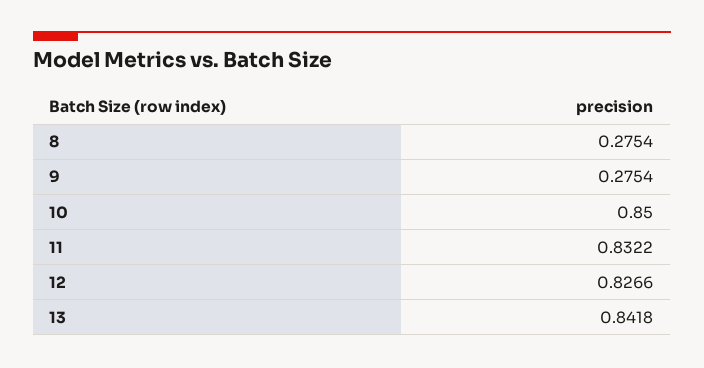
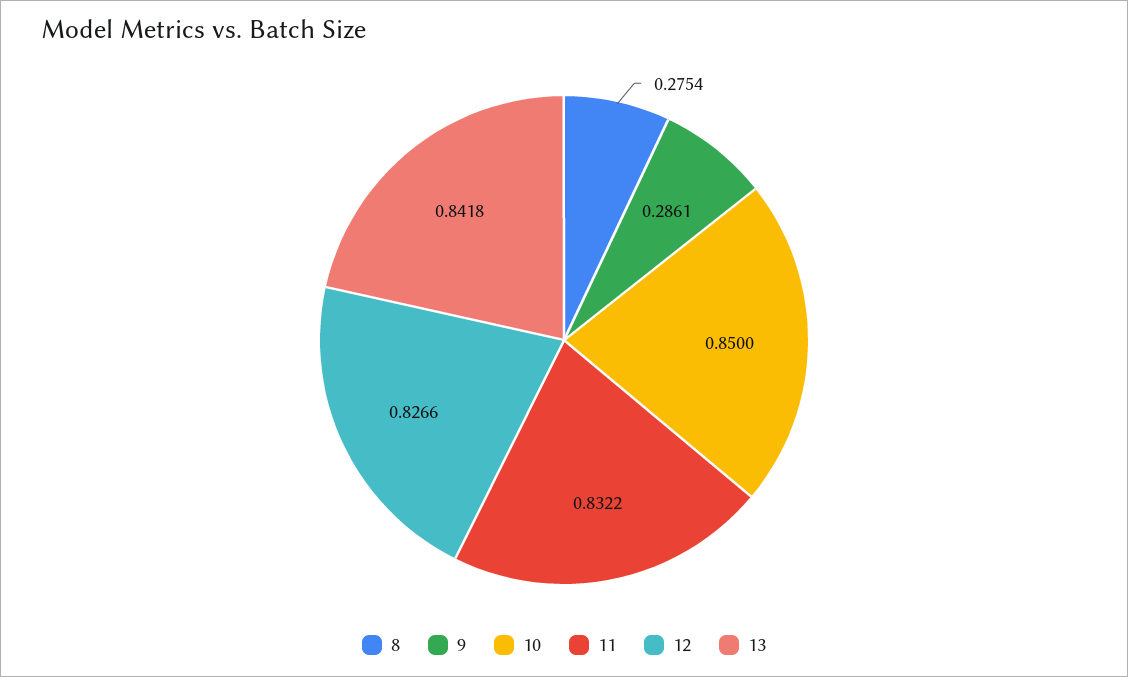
  {
    "8": 0.2754,
-   "9": 0.2754,
+   "9": 0.2861,
    "10": 0.85,
    "11": 0.8322,
    "12": 0.8266,
    "13": 0.8418
  }

